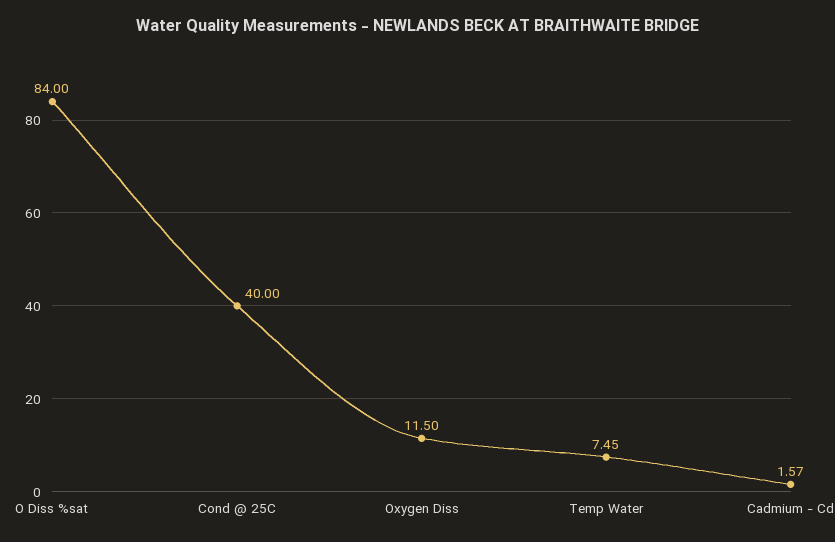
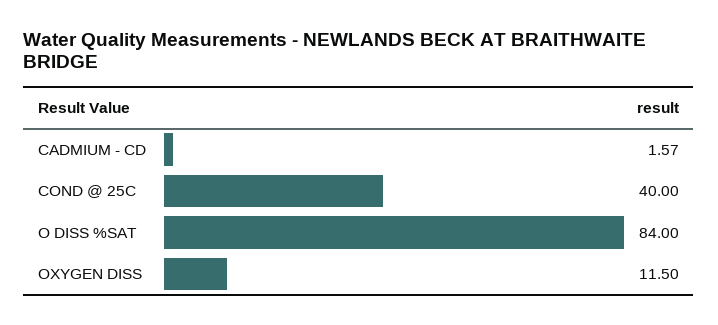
  {
    "O Diss %sat": 84,
    "Cond @ 25C": 40,
    "Oxygen Diss": 11.5,
-   "Temp Water": 7.45,
    "Cadmium - Cd": 1.57
  }

